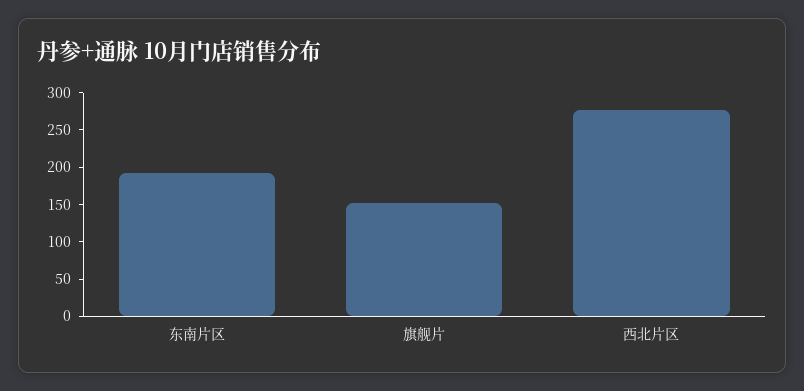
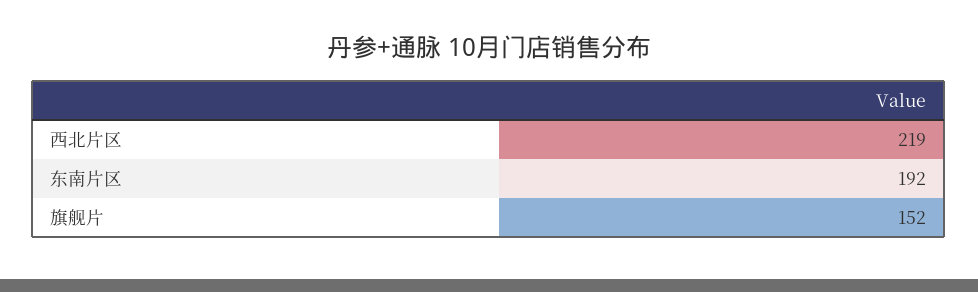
  {
    "东南片区": 192,
    "旗舰片": 152,
-   "西北片区": 275
+   "西北片区": 219
  }

